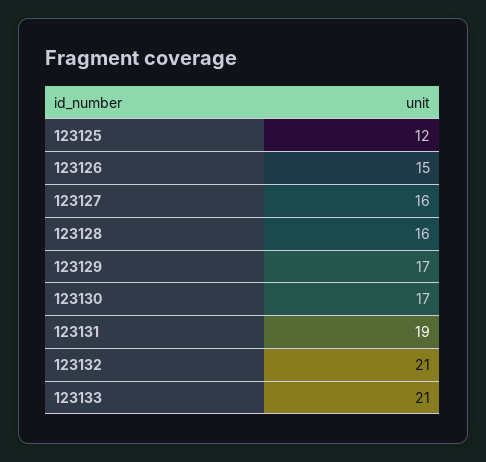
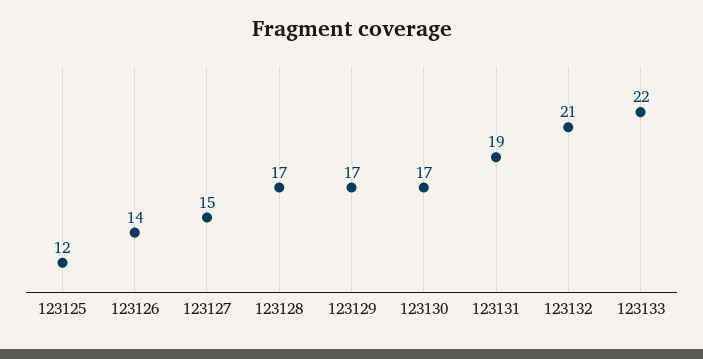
  {
    "123125": 12,
-   "123126": 15,
+   "123126": 14,
-   "123127": 16,
+   "123127": 15,
-   "123128": 16,
+   "123128": 17,
    "123129": 17,
    "123130": 17,
    "123131": 19,
    "123132": 21,
-   "123133": 21
+   "123133": 22
  }

